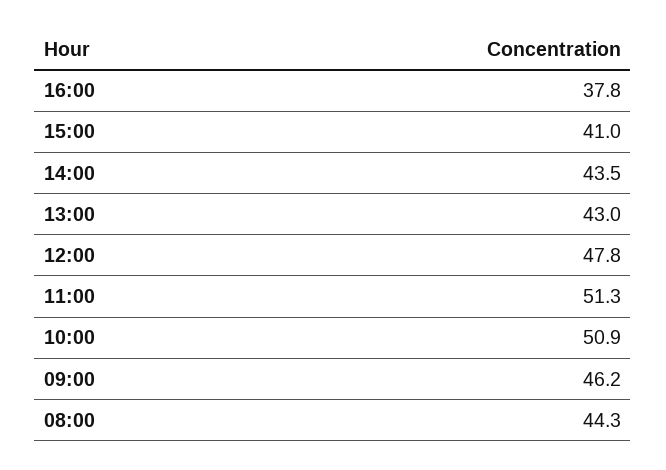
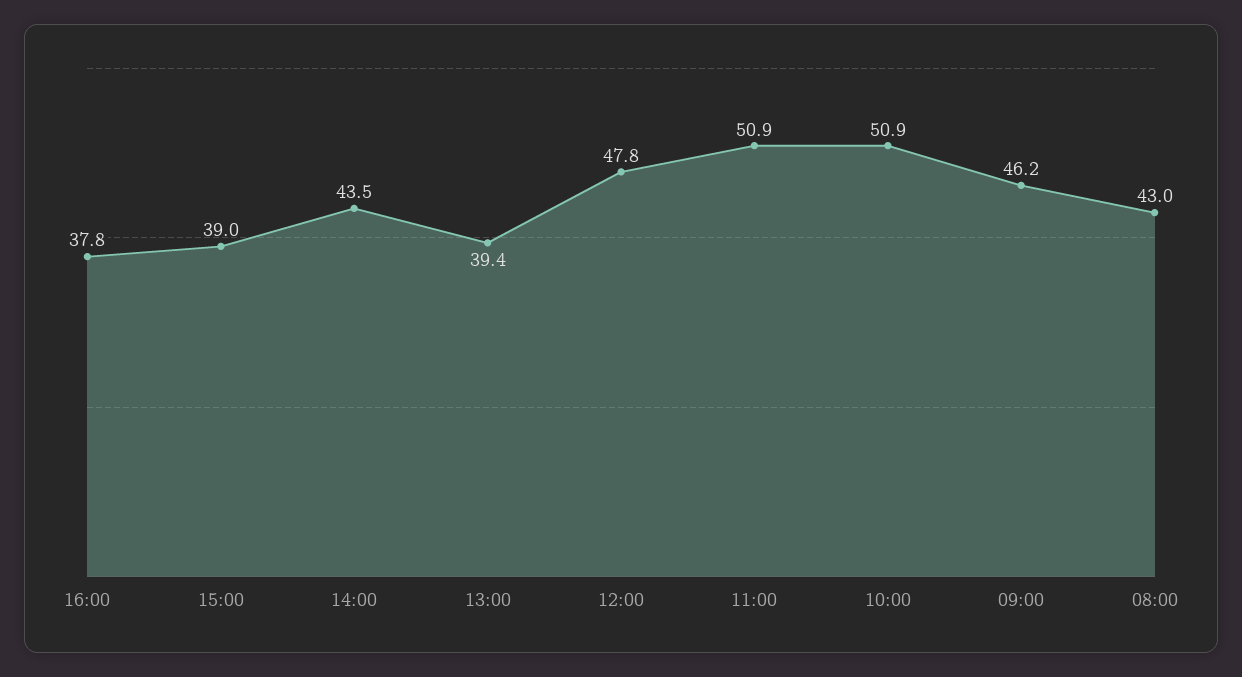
  {
    "16:00": 37.8,
-   "15:00": 41,
+   "15:00": 39,
    "14:00": 43.5,
-   "13:00": 43,
+   "13:00": 39.4,
    "12:00": 47.8,
-   "11:00": 51.3,
+   "11:00": 50.9,
    "10:00": 50.9,
    "09:00": 46.2,
-   "08:00": 44.3
+   "08:00": 43
  }

